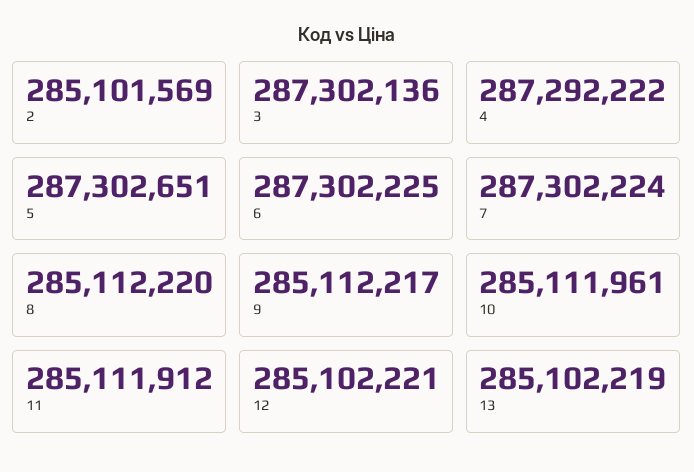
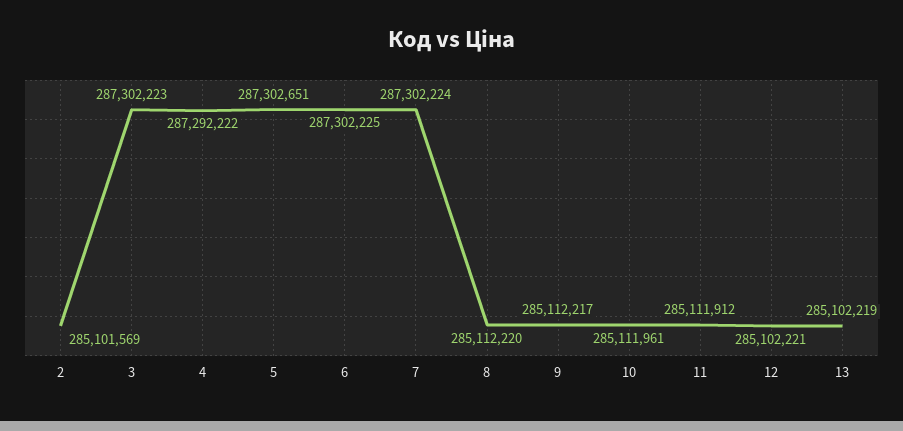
  {
    "2": 285101569,
-   "3": 287302136,
+   "3": 287302223,
    "4": 287292222,
    "5": 287302651,
    "6": 287302225,
    "7": 287302224,
    "8": 285112220,
    "9": 285112217,
    "10": 285111961,
    "11": 285111912,
    "12": 285102221,
    "13": 285102219
  }

